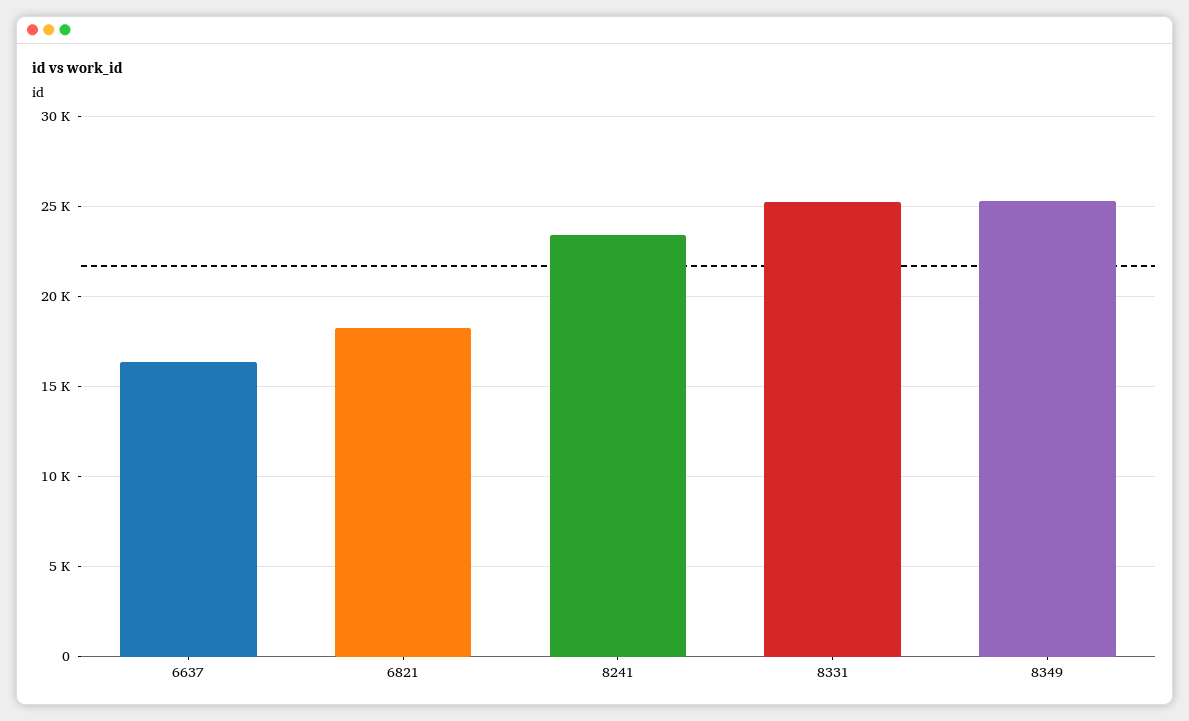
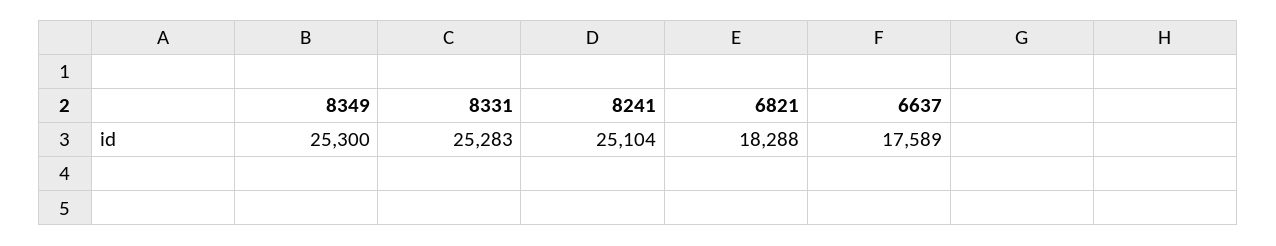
  {
-   "6637": 16500,
+   "6637": 17589,
    "6821": 18288,
-   "8241": 23500,
+   "8241": 25104,
    "8331": 25283,
    "8349": 25300
  }

